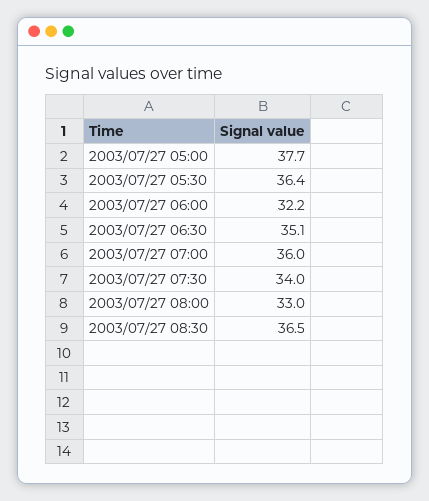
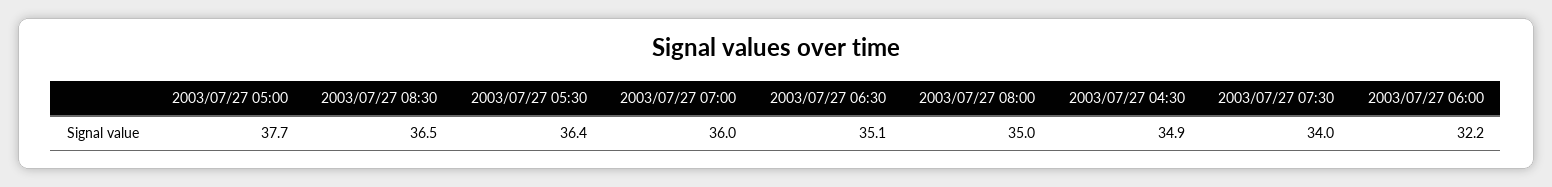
  {
    "2003/07/27 05:00": 37.7,
    "2003/07/27 05:30": 36.4,
    "2003/07/27 06:00": 32.2,
    "2003/07/27 06:30": 35.1,
    "2003/07/27 07:00": 36,
    "2003/07/27 07:30": 34,
-   "2003/07/27 08:00": 33,
+   "2003/07/27 08:00": 35,
-   "2003/07/27 08:30": 36.5
+   "2003/07/27 08:30": 36.5,
+   "2003/07/27 04:30": 34.9
  }

